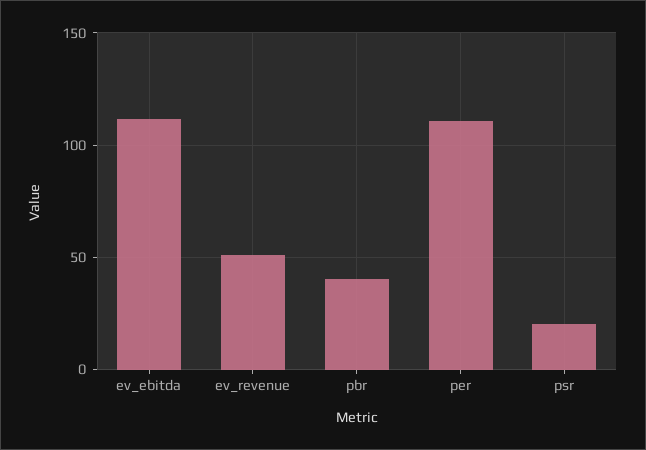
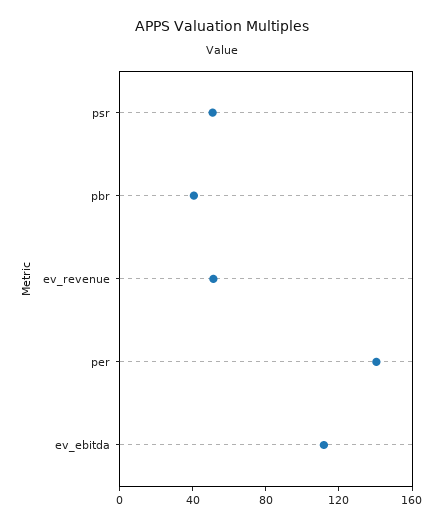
  {
    "ev_ebitda": 110,
    "ev_revenue": 50,
    "pbr": 40,
-   "per": 110,
+   "per": 140,
-   "psr": 20
+   "psr": 50
  }

